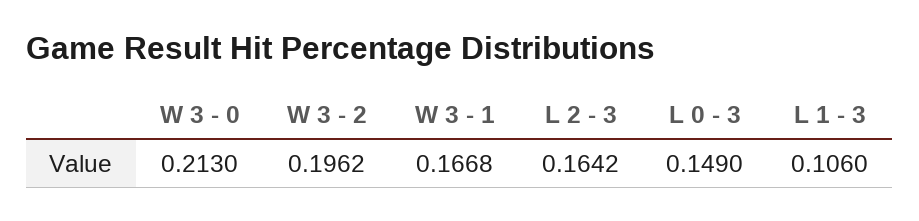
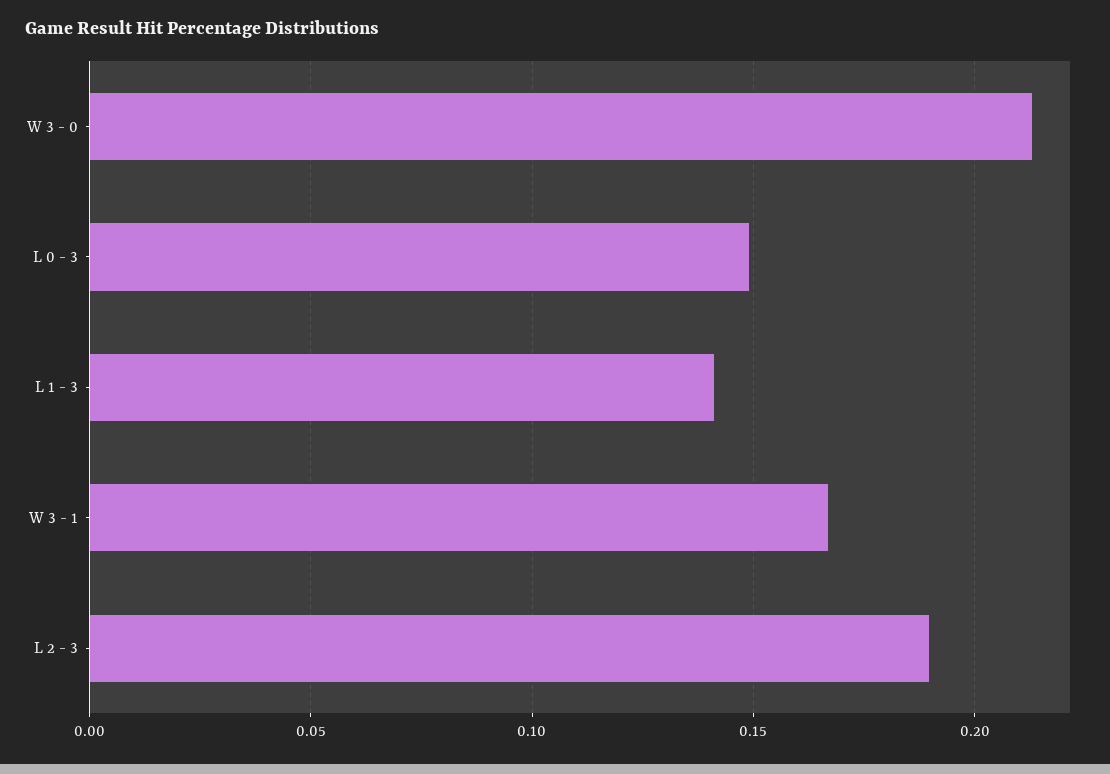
  {
    "W 3 - 0": 0.213,
-   "W 3 - 2": 0.1962,
    "W 3 - 1": 0.1668,
-   "L 2 - 3": 0.1642,
+   "L 2 - 3": 0.19,
    "L 0 - 3": 0.149,
-   "L 1 - 3": 0.106
+   "L 1 - 3": 0.14
  }

